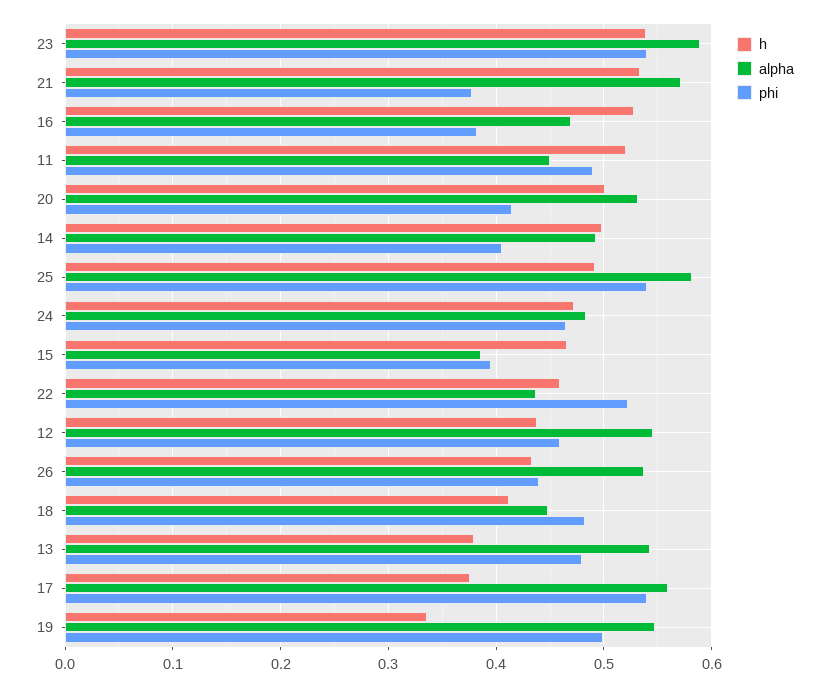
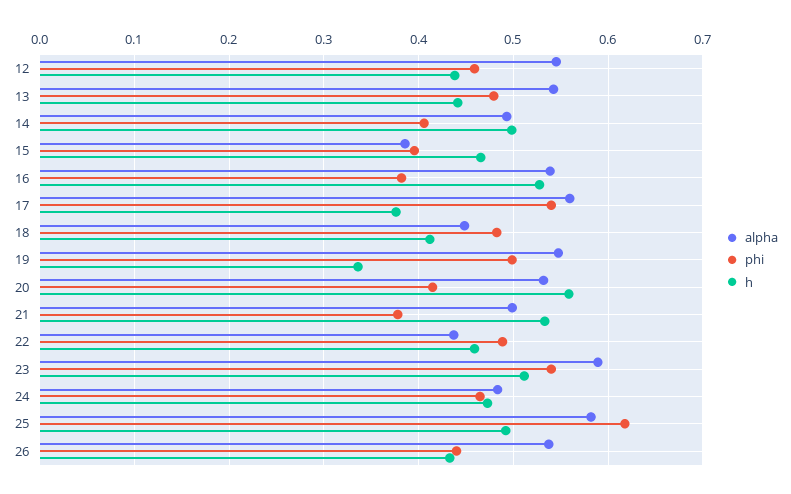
  {
    "h": {
-     "23": 0.54,
+     "23": 0.51,
      "21": 0.53,
      "16": 0.53,
-     "11": 0.52,
-     "20": 0.5,
+     "20": 0.56,
      "14": 0.5,
      "25": 0.49,
      "24": 0.47,
      "15": 0.47,
      "22": 0.46,
      "12": 0.44,
      "26": 0.43,
      "18": 0.41,
-     "13": 0.38,
+     "13": 0.44,
      "17": 0.38,
      "19": 0.34
    },
    "alpha": {
      "23": 0.59,
-     "21": 0.57,
+     "21": 0.5,
-     "16": 0.47,
+     "16": 0.54,
-     "11": 0.45,
      "20": 0.53,
      "14": 0.49,
      "25": 0.58,
      "24": 0.48,
      "15": 0.39,
      "22": 0.44,
      "12": 0.55,
      "26": 0.54,
      "18": 0.45,
      "13": 0.54,
      "17": 0.56,
      "19": 0.55
    },
    "phi": {
      "23": 0.54,
      "21": 0.38,
      "16": 0.38,
-     "11": 0.49,
      "20": 0.41,
      "14": 0.41,
-     "25": 0.54,
+     "25": 0.62,
      "24": 0.46,
      "15": 0.4,
-     "22": 0.52,
+     "22": 0.49,
      "12": 0.46,
      "26": 0.44,
      "18": 0.48,
      "13": 0.48,
      "17": 0.54,
      "19": 0.5
    }
  }

